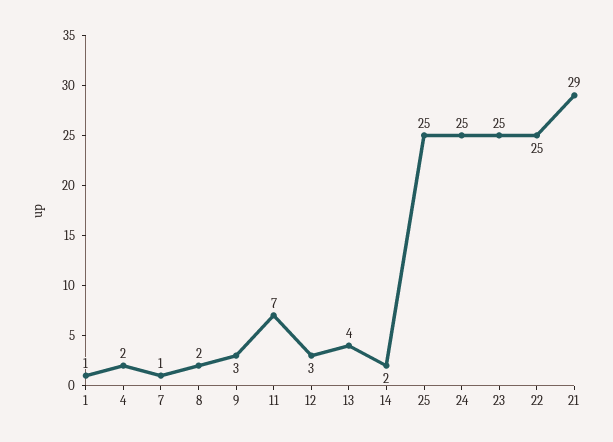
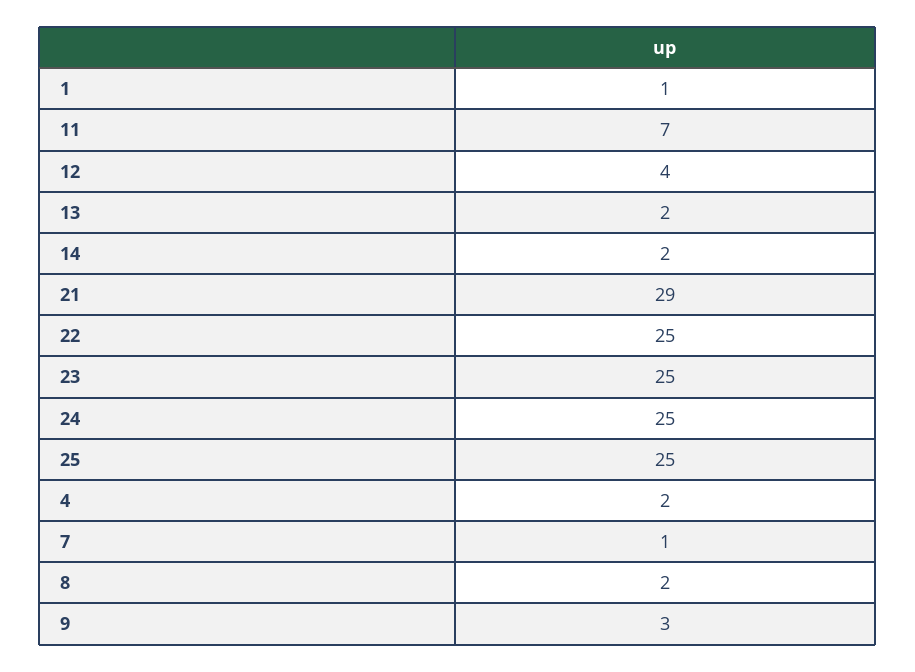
  {
    "1": 1,
    "4": 2,
    "7": 1,
    "8": 2,
    "9": 3,
    "11": 7,
-   "12": 3,
+   "12": 4,
-   "13": 4,
+   "13": 2,
    "14": 2,
    "25": 25,
    "24": 25,
    "23": 25,
    "22": 25,
    "21": 29
  }

